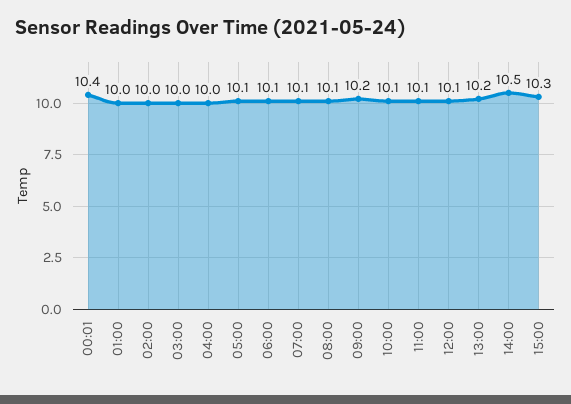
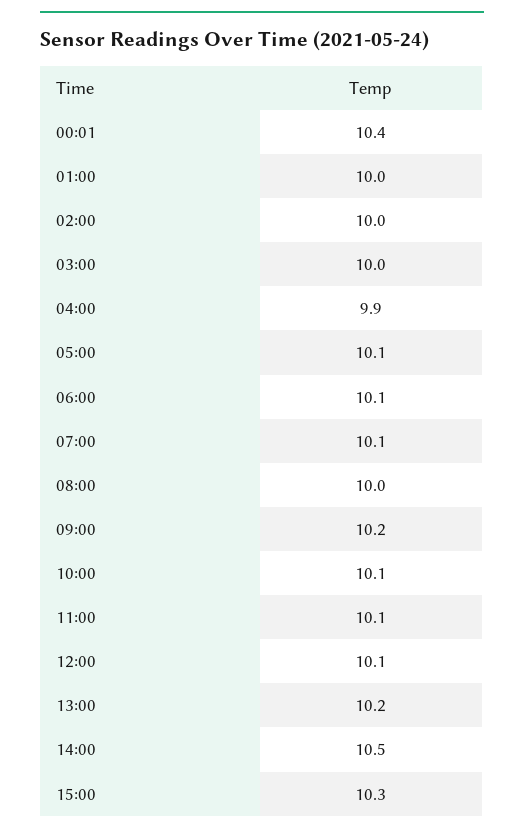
  {
    "00:01": 10.4,
    "01:00": 10,
    "02:00": 10,
    "03:00": 10,
-   "04:00": 10,
+   "04:00": 9.9,
    "05:00": 10.1,
    "06:00": 10.1,
    "07:00": 10.1,
-   "08:00": 10.1,
+   "08:00": 10,
    "09:00": 10.2,
    "10:00": 10.1,
    "11:00": 10.1,
    "12:00": 10.1,
    "13:00": 10.2,
    "14:00": 10.5,
    "15:00": 10.3
  }

